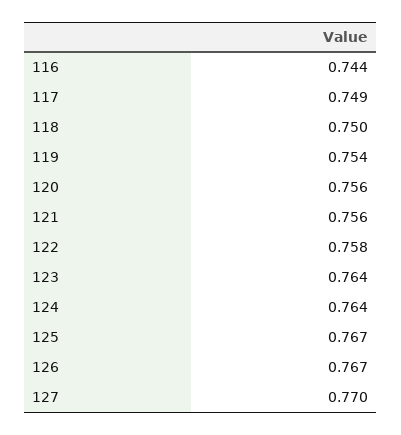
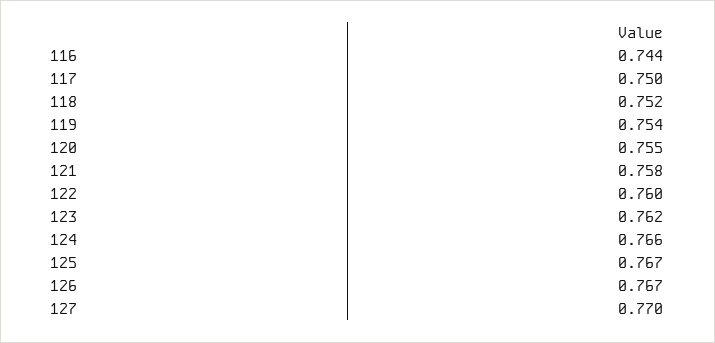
  {
    "116": 0.744,
-   "117": 0.749,
+   "117": 0.75,
-   "118": 0.75,
+   "118": 0.752,
    "119": 0.754,
-   "120": 0.756,
+   "120": 0.755,
-   "121": 0.756,
+   "121": 0.758,
-   "122": 0.758,
+   "122": 0.76,
-   "123": 0.764,
+   "123": 0.762,
-   "124": 0.764,
+   "124": 0.766,
    "125": 0.767,
    "126": 0.767,
    "127": 0.77
  }

